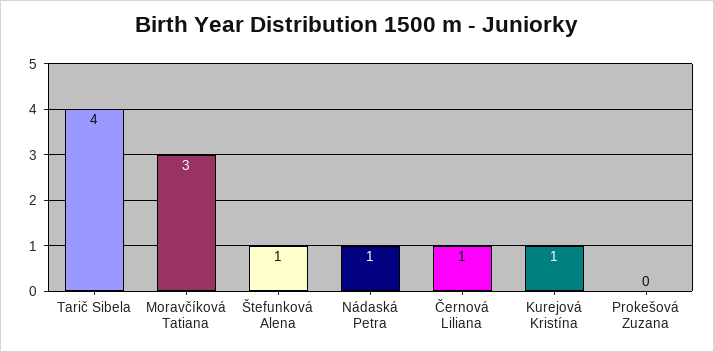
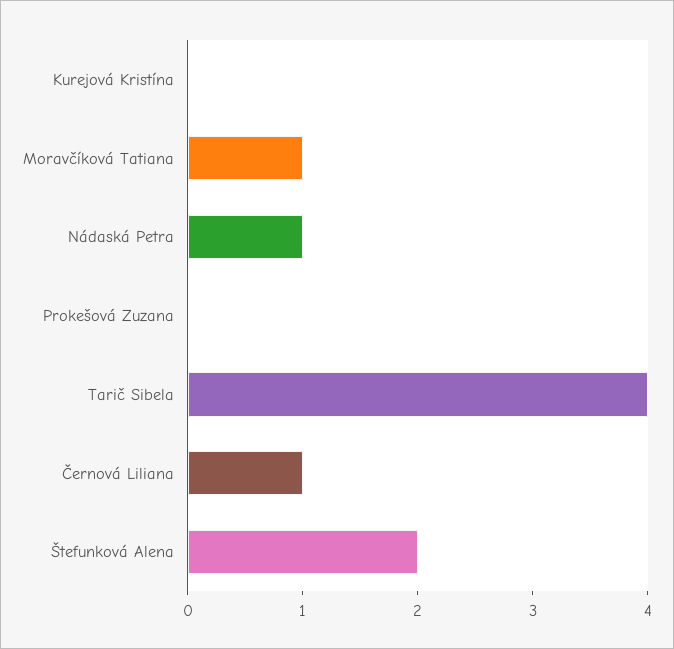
  {
    "Tarič Sibela": 4,
-   "Moravčíková Tatiana": 3,
+   "Moravčíková Tatiana": 1,
-   "Štefunková Alena": 1,
+   "Štefunková Alena": 2,
    "Nádaská Petra": 1,
    "Černová Liliana": 1,
-   "Kurejová Kristína": 1,
+   "Kurejová Kristína": 0,
    "Prokešová Zuzana": 0
  }

